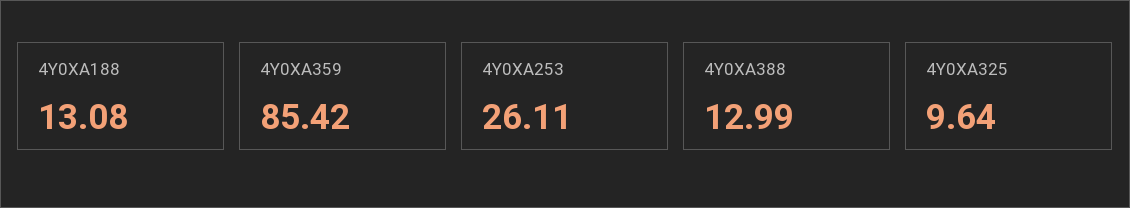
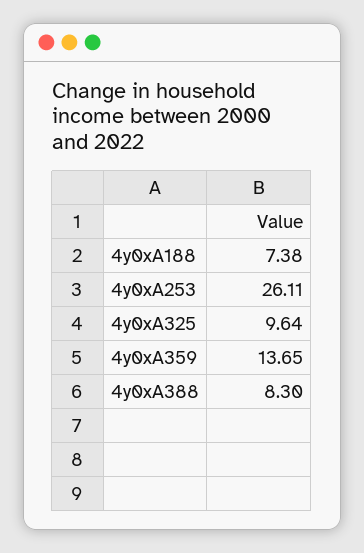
  {
-   "4Y0XA188": 13.08,
+   "4Y0XA188": 7.38,
-   "4Y0XA359": 85.42,
+   "4Y0XA359": 13.65,
    "4Y0XA253": 26.11,
-   "4Y0XA388": 12.99,
+   "4Y0XA388": 8.3,
    "4Y0XA325": 9.64
  }

